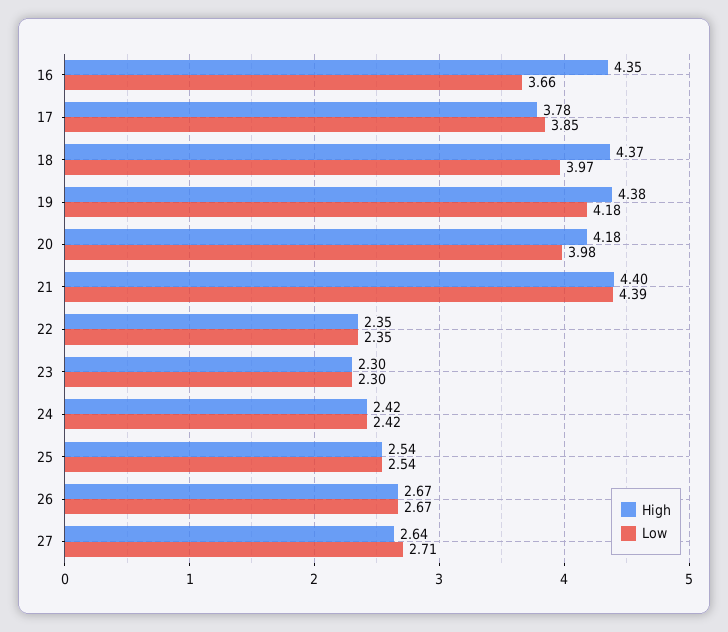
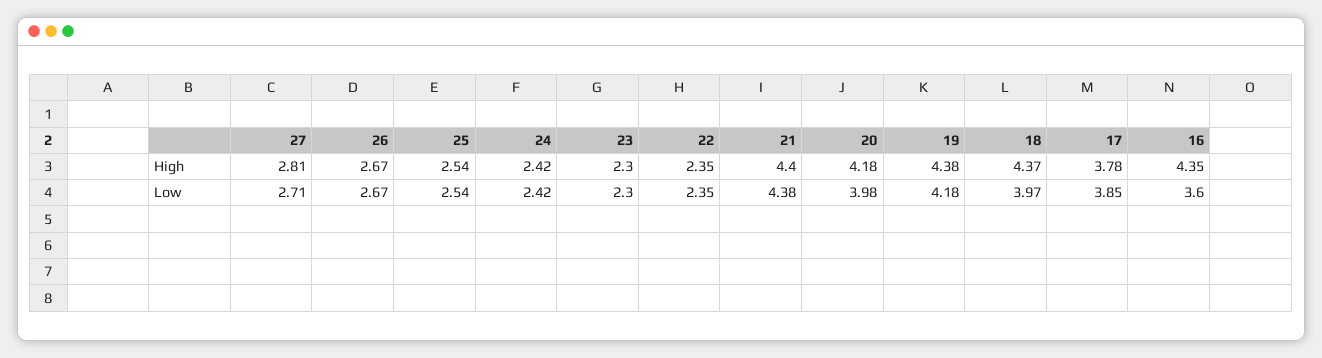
  {
    "High": {
      "16": 4.35,
      "17": 3.78,
      "18": 4.37,
      "19": 4.38,
      "20": 4.18,
      "21": 4.4,
      "22": 2.35,
      "23": 2.3,
      "24": 2.42,
      "25": 2.54,
      "26": 2.67,
-     "27": 2.64
+     "27": 2.81
    },
    "Low": {
-     "16": 3.66,
+     "16": 3.6,
      "17": 3.85,
      "18": 3.97,
      "19": 4.18,
      "20": 3.98,
-     "21": 4.39,
+     "21": 4.38,
      "22": 2.35,
      "23": 2.3,
      "24": 2.42,
      "25": 2.54,
      "26": 2.67,
      "27": 2.71
    }
  }

